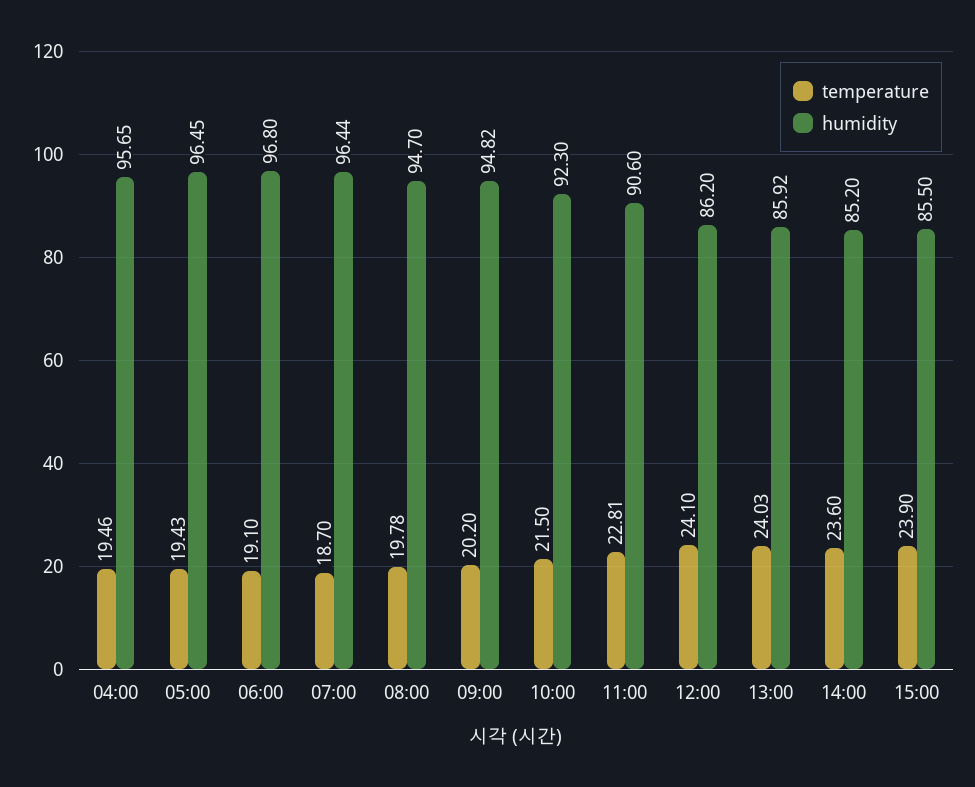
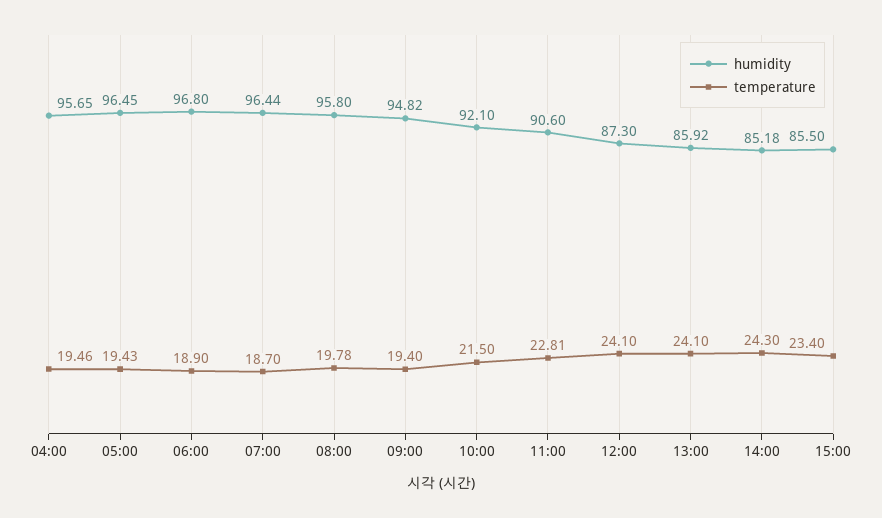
  {
    "temperature": {
      "04:00": 19.46,
      "05:00": 19.43,
-     "06:00": 19.1,
+     "06:00": 18.9,
      "07:00": 18.7,
      "08:00": 19.78,
-     "09:00": 20.2,
+     "09:00": 19.4,
      "10:00": 21.5,
      "11:00": 22.81,
      "12:00": 24.1,
-     "13:00": 24.03,
+     "13:00": 24.1,
-     "14:00": 23.6,
+     "14:00": 24.3,
-     "15:00": 23.9
+     "15:00": 23.4
    },
    "humidity": {
      "04:00": 95.65,
      "05:00": 96.45,
      "06:00": 96.8,
      "07:00": 96.44,
-     "08:00": 94.7,
+     "08:00": 95.8,
      "09:00": 94.82,
-     "10:00": 92.3,
+     "10:00": 92.1,
      "11:00": 90.6,
-     "12:00": 86.2,
+     "12:00": 87.3,
      "13:00": 85.92,
-     "14:00": 85.2,
+     "14:00": 85.18,
      "15:00": 85.5
    }
  }

